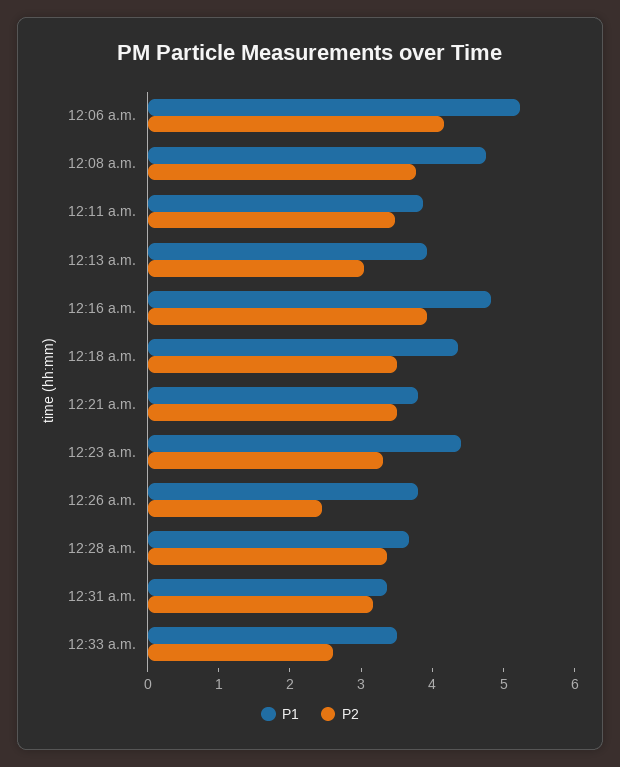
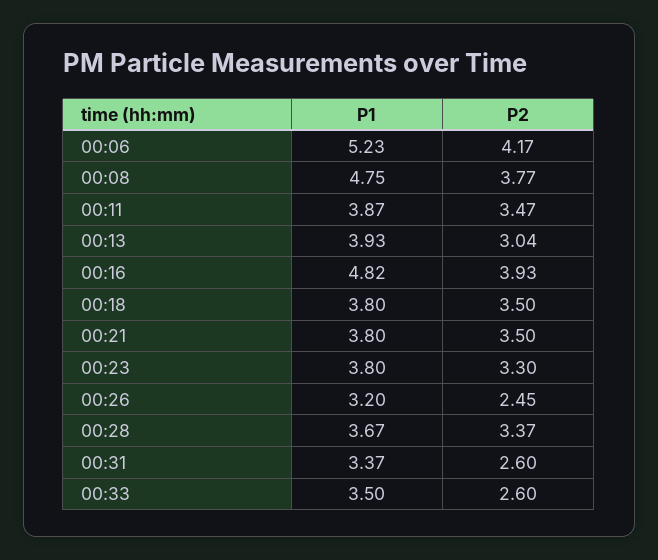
  {
    "P1": {
      "12:06 a.m.": 5.23,
      "12:08 a.m.": 4.75,
      "12:11 a.m.": 3.87,
      "12:13 a.m.": 3.93,
      "12:16 a.m.": 4.82,
-     "12:18 a.m.": 4.4,
+     "12:18 a.m.": 3.8,
      "12:21 a.m.": 3.8,
-     "12:23 a.m.": 4.4,
+     "12:23 a.m.": 3.8,
-     "12:26 a.m.": 3.8,
+     "12:26 a.m.": 3.2,
      "12:28 a.m.": 3.67,
      "12:31 a.m.": 3.37,
      "12:33 a.m.": 3.5
    },
    "P2": {
      "12:06 a.m.": 4.17,
      "12:08 a.m.": 3.77,
      "12:11 a.m.": 3.47,
      "12:13 a.m.": 3.04,
      "12:16 a.m.": 3.93,
      "12:18 a.m.": 3.5,
      "12:21 a.m.": 3.5,
      "12:23 a.m.": 3.3,
      "12:26 a.m.": 2.45,
      "12:28 a.m.": 3.37,
-     "12:31 a.m.": 3.2,
+     "12:31 a.m.": 2.6,
      "12:33 a.m.": 2.6
    }
  }

